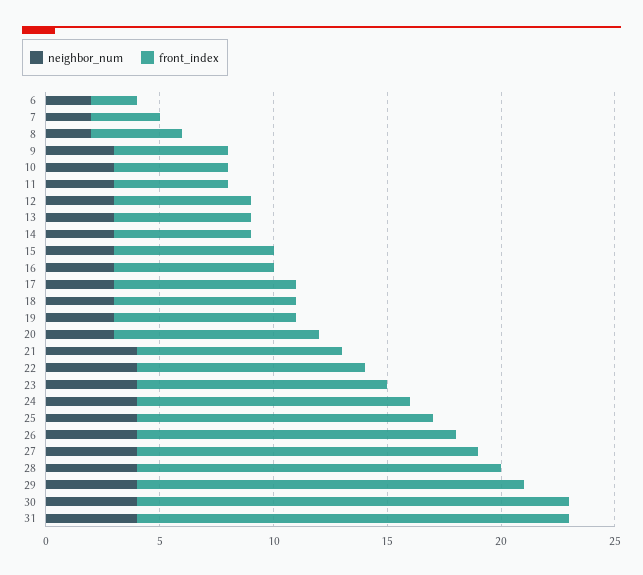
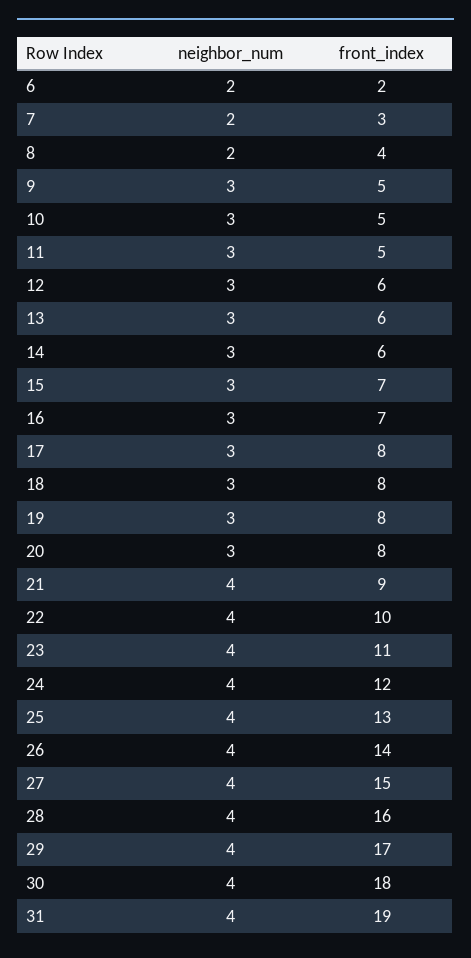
  {
    "neighbor_num": {
      "6": 2,
      "7": 2,
      "8": 2,
      "9": 3,
      "10": 3,
      "11": 3,
      "12": 3,
      "13": 3,
      "14": 3,
      "15": 3,
      "16": 3,
      "17": 3,
      "18": 3,
      "19": 3,
      "20": 3,
      "21": 4,
      "22": 4,
      "23": 4,
      "24": 4,
      "25": 4,
      "26": 4,
      "27": 4,
      "28": 4,
      "29": 4,
      "30": 4,
      "31": 4
    },
    "front_index": {
      "6": 2,
      "7": 3,
      "8": 4,
      "9": 5,
      "10": 5,
      "11": 5,
      "12": 6,
      "13": 6,
      "14": 6,
      "15": 7,
      "16": 7,
      "17": 8,
      "18": 8,
      "19": 8,
-     "20": 9,
+     "20": 8,
      "21": 9,
      "22": 10,
      "23": 11,
      "24": 12,
      "25": 13,
      "26": 14,
      "27": 15,
      "28": 16,
      "29": 17,
-     "30": 19,
+     "30": 18,
      "31": 19
    }
  }

